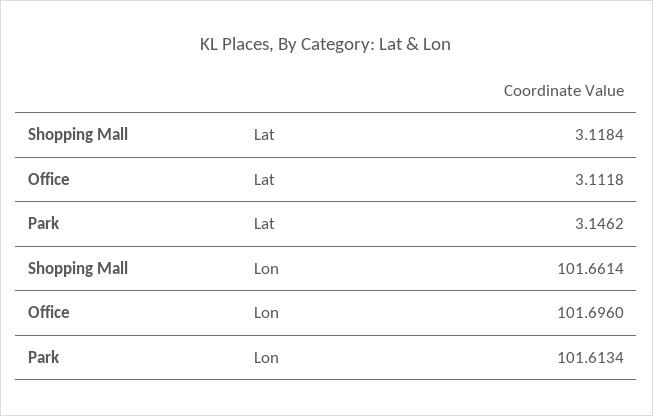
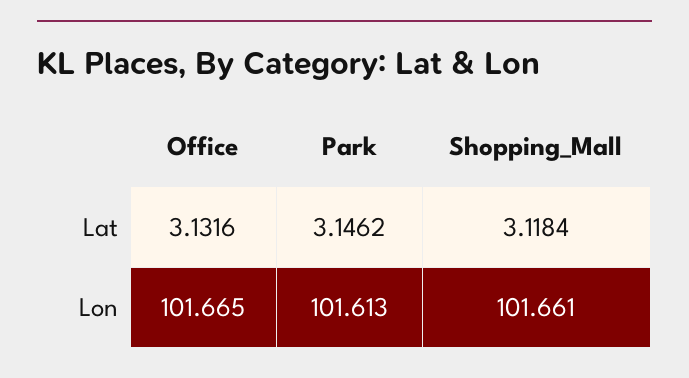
  {
    "Shopping Mall": {
      "Lat": 3.1184,
      "Lon": 101.6614
    },
    "Office": {
-     "Lat": 3.1118,
+     "Lat": 3.1316,
-     "Lon": 101.696
+     "Lon": 101.665
    },
    "Park": {
      "Lat": 3.1462,
      "Lon": 101.6134
    }
  }

